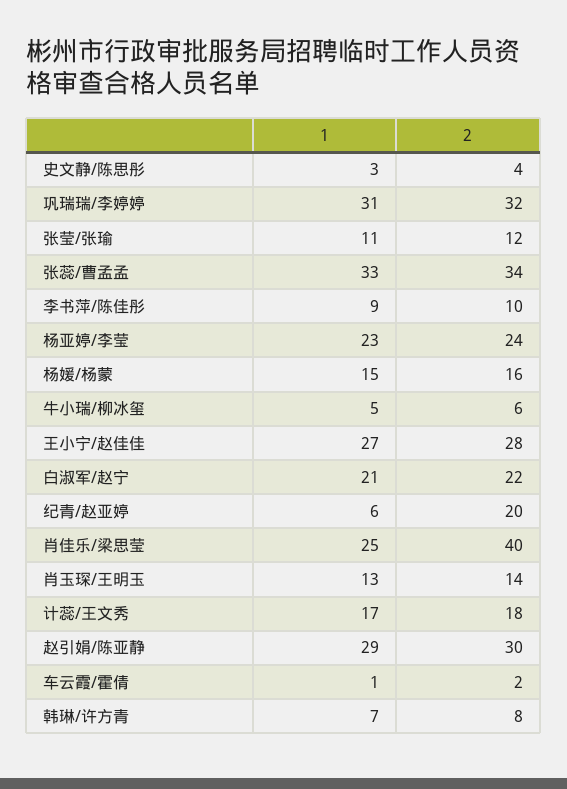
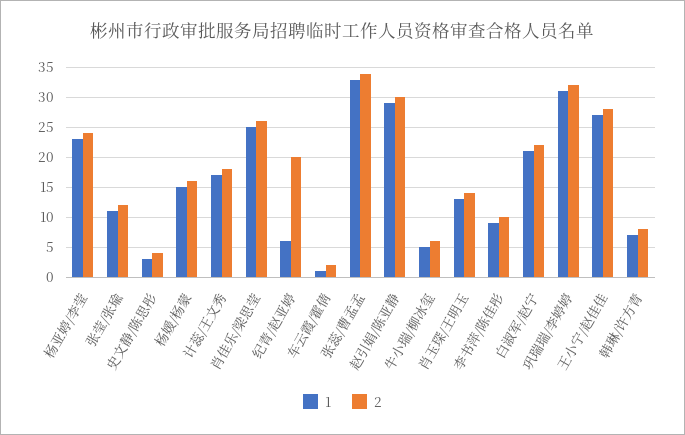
  {
    "1": {
      "史文静/陈思彤": 3,
      "巩瑞瑞/李婷婷": 31,
      "张莹/张瑜": 11,
      "张蕊/曹孟孟": 33,
      "李书萍/陈佳彤": 9,
      "杨亚婷/李莹": 23,
      "杨媛/杨蒙": 15,
      "牛小瑞/柳冰玺": 5,
      "王小宁/赵佳佳": 27,
      "白淑军/赵宁": 21,
      "纪青/赵亚婷": 6,
      "肖佳乐/梁思莹": 25,
      "肖玉琛/王明玉": 13,
      "计蕊/王文秀": 17,
      "赵引娟/陈亚静": 29,
      "车云霞/霍倩": 1,
      "韩琳/许方青": 7
    },
    "2": {
      "史文静/陈思彤": 4,
      "巩瑞瑞/李婷婷": 32,
      "张莹/张瑜": 12,
      "张蕊/曹孟孟": 34,
      "李书萍/陈佳彤": 10,
      "杨亚婷/李莹": 24,
      "杨媛/杨蒙": 16,
      "牛小瑞/柳冰玺": 6,
      "王小宁/赵佳佳": 28,
      "白淑军/赵宁": 22,
      "纪青/赵亚婷": 20,
-     "肖佳乐/梁思莹": 40,
+     "肖佳乐/梁思莹": 25,
      "肖玉琛/王明玉": 14,
      "计蕊/王文秀": 18,
      "赵引娟/陈亚静": 30,
      "车云霞/霍倩": 2,
      "韩琳/许方青": 8
    }
  }

